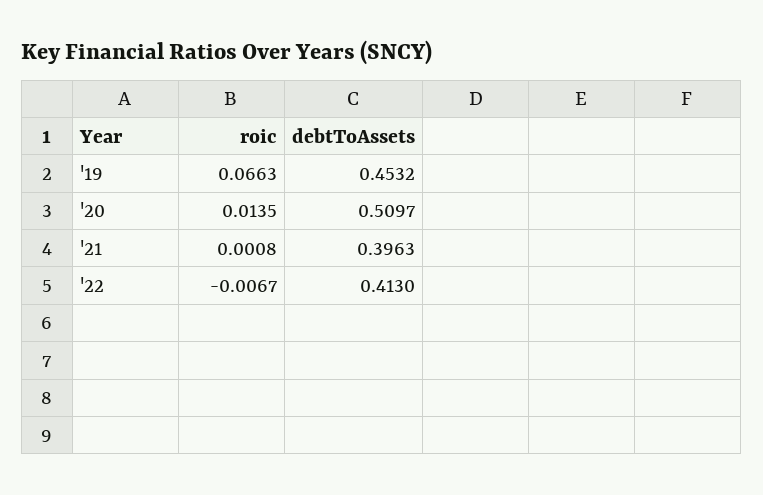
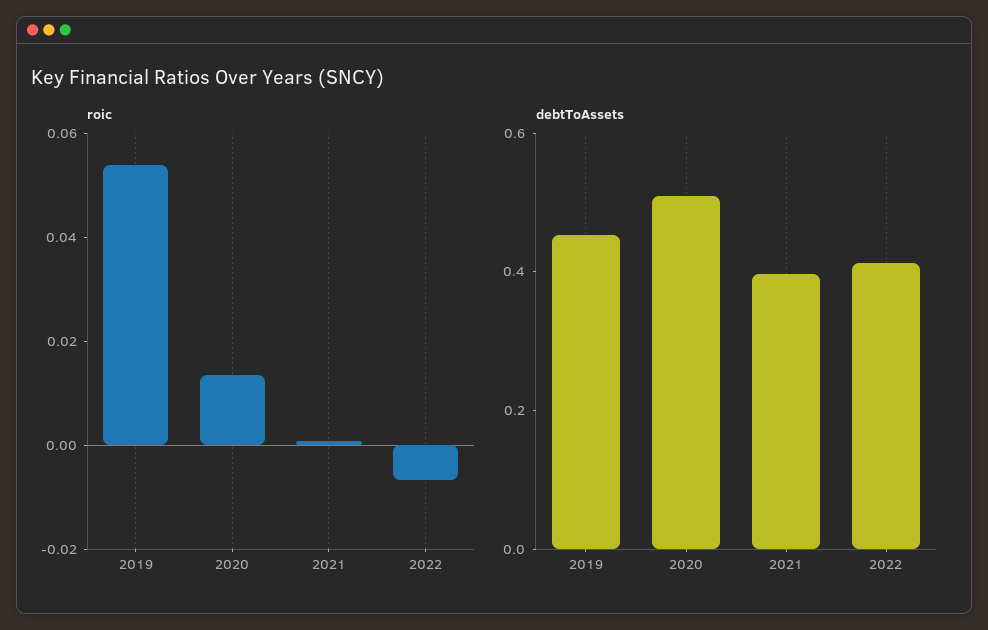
  {
    "roic": {
-     "'19": 0.0663,
+     "'19": 0.055,
      "'20": 0.0135,
      "'21": 0.0008,
      "'22": -0.0067
    },
    "debtToAssets": {
      "'19": 0.4532,
      "'20": 0.5097,
      "'21": 0.3963,
      "'22": 0.413
    }
  }

